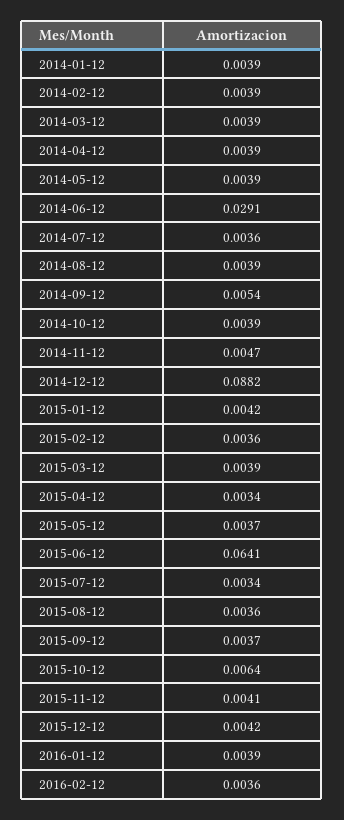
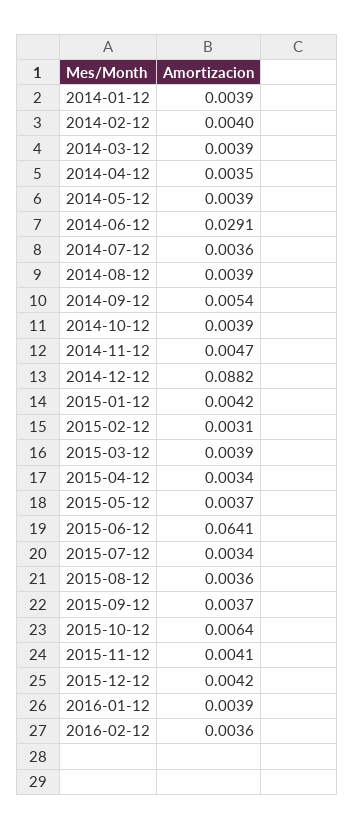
  {
    "2014-01-12": 0.0039,
-   "2014-02-12": 0.0039,
+   "2014-02-12": 0.004,
    "2014-03-12": 0.0039,
-   "2014-04-12": 0.0039,
+   "2014-04-12": 0.0035,
    "2014-05-12": 0.0039,
    "2014-06-12": 0.0291,
    "2014-07-12": 0.0036,
    "2014-08-12": 0.0039,
    "2014-09-12": 0.0054,
    "2014-10-12": 0.0039,
    "2014-11-12": 0.0047,
    "2014-12-12": 0.0882,
    "2015-01-12": 0.0042,
-   "2015-02-12": 0.0036,
+   "2015-02-12": 0.0031,
    "2015-03-12": 0.0039,
    "2015-04-12": 0.0034,
    "2015-05-12": 0.0037,
    "2015-06-12": 0.0641,
    "2015-07-12": 0.0034,
    "2015-08-12": 0.0036,
    "2015-09-12": 0.0037,
    "2015-10-12": 0.0064,
    "2015-11-12": 0.0041,
    "2015-12-12": 0.0042,
    "2016-01-12": 0.0039,
    "2016-02-12": 0.0036
  }

